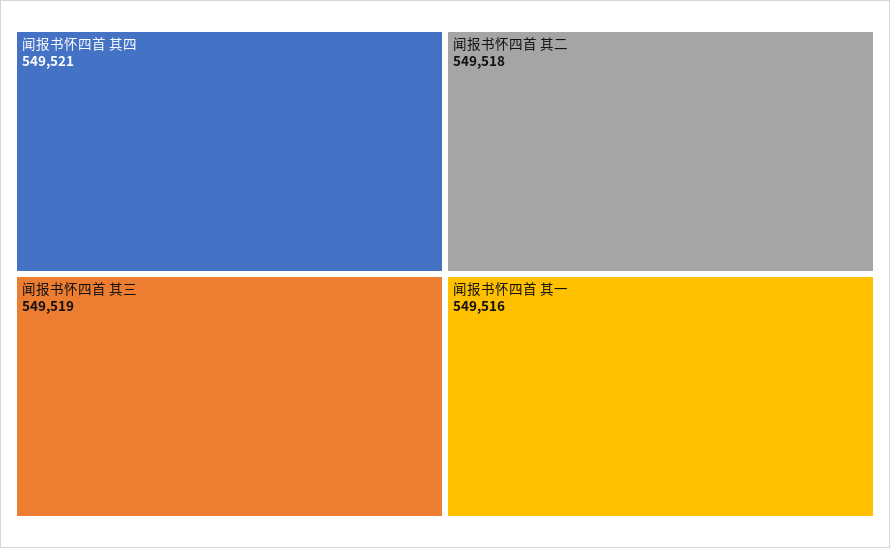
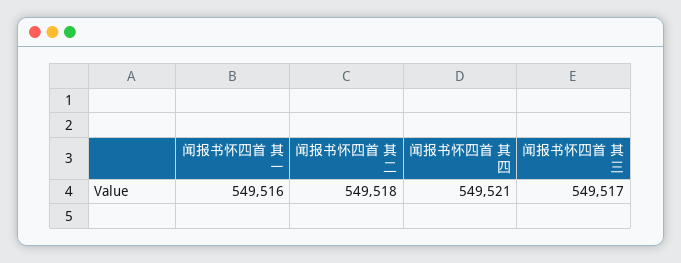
  {
    "闻报书怀四首 其四": 549521,
-   "闻报书怀四首 其三": 549519,
+   "闻报书怀四首 其三": 549517,
    "闻报书怀四首 其二": 549518,
    "闻报书怀四首 其一": 549516
  }

